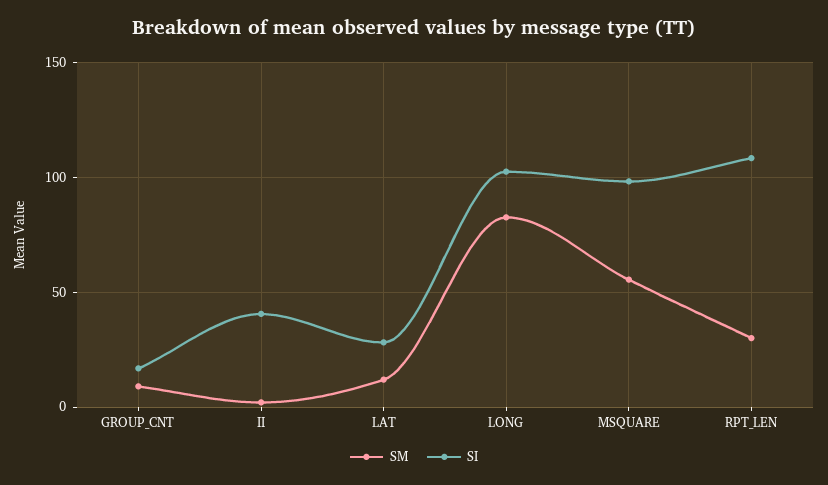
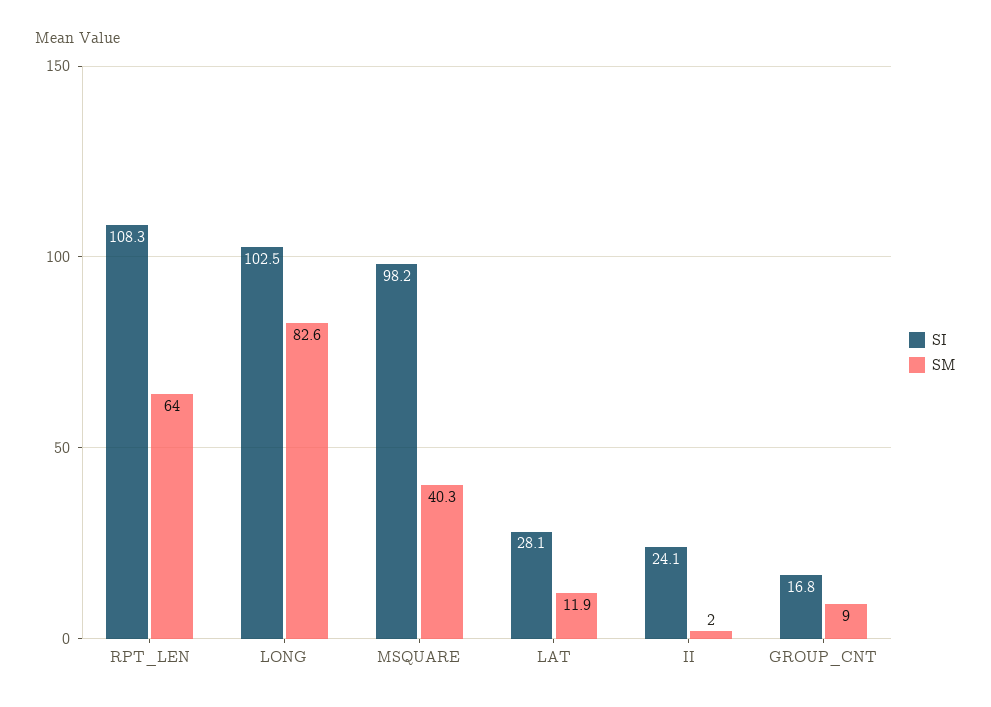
  {
    "SM": {
      "GROUP_CNT": 9,
      "II": 2,
      "LAT": 11.9,
      "LONG": 82.6,
-     "MSQUARE": 55,
+     "MSQUARE": 40.3,
-     "RPT_LEN": 30
+     "RPT_LEN": 64
    },
    "SI": {
      "GROUP_CNT": 16.8,
-     "II": 40,
+     "II": 24.1,
      "LAT": 28.1,
      "LONG": 102.5,
      "MSQUARE": 98.2,
      "RPT_LEN": 108.3
    }
  }

